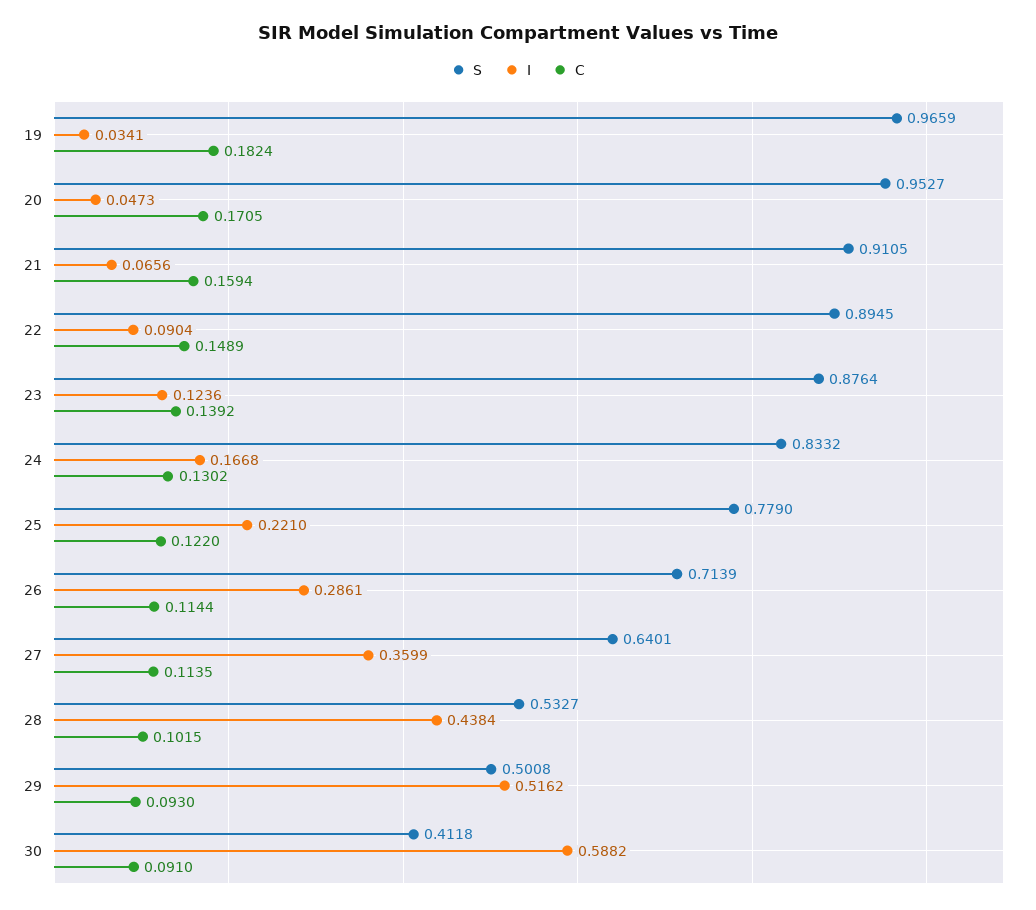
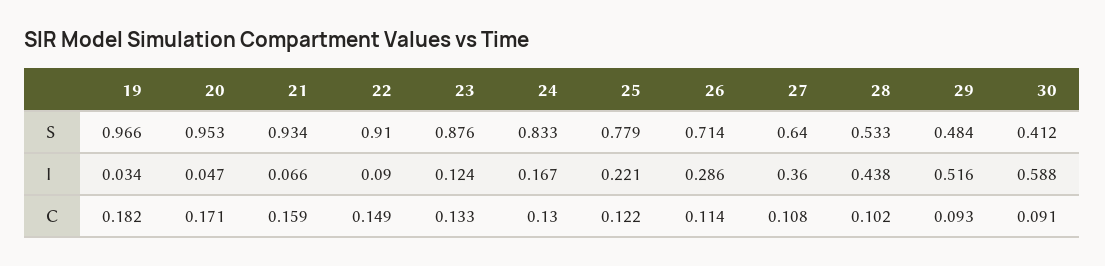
  {
    "S": {
      "19": 0.9659,
      "20": 0.9527,
-     "21": 0.9105,
+     "21": 0.934,
-     "22": 0.8945,
+     "22": 0.91,
      "23": 0.8764,
      "24": 0.8332,
      "25": 0.779,
      "26": 0.7139,
      "27": 0.6401,
      "28": 0.5327,
-     "29": 0.5008,
+     "29": 0.484,
      "30": 0.4118
    },
    "I": {
      "19": 0.0341,
      "20": 0.0473,
      "21": 0.0656,
      "22": 0.0904,
      "23": 0.1236,
      "24": 0.1668,
      "25": 0.221,
      "26": 0.2861,
      "27": 0.3599,
      "28": 0.4384,
      "29": 0.5162,
      "30": 0.5882
    },
    "C": {
      "19": 0.1824,
      "20": 0.1705,
      "21": 0.1594,
      "22": 0.1489,
-     "23": 0.1392,
+     "23": 0.133,
      "24": 0.1302,
      "25": 0.122,
      "26": 0.1144,
-     "27": 0.1135,
+     "27": 0.108,
      "28": 0.1015,
      "29": 0.093,
      "30": 0.091
    }
  }

